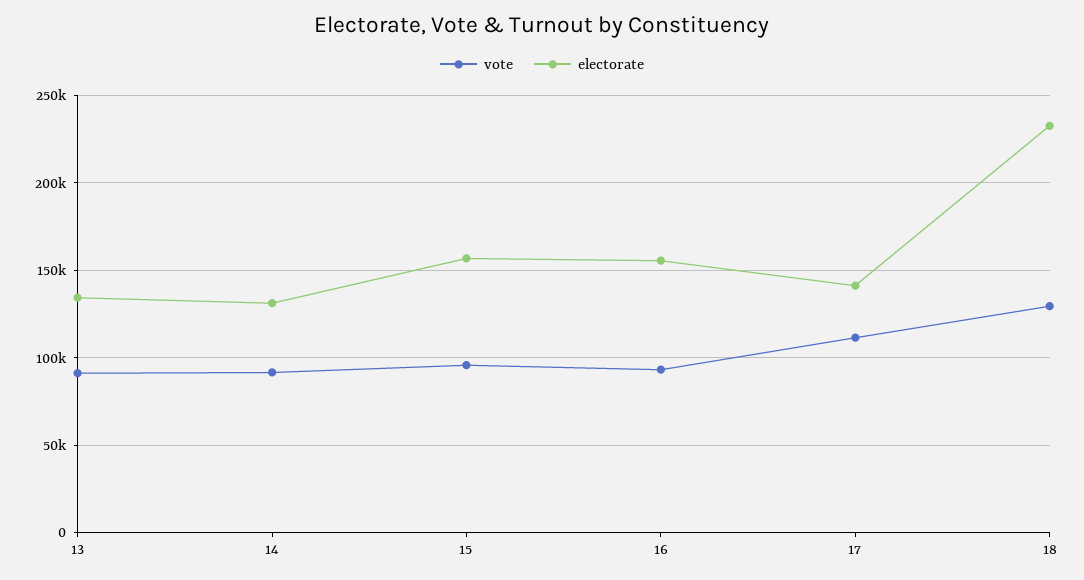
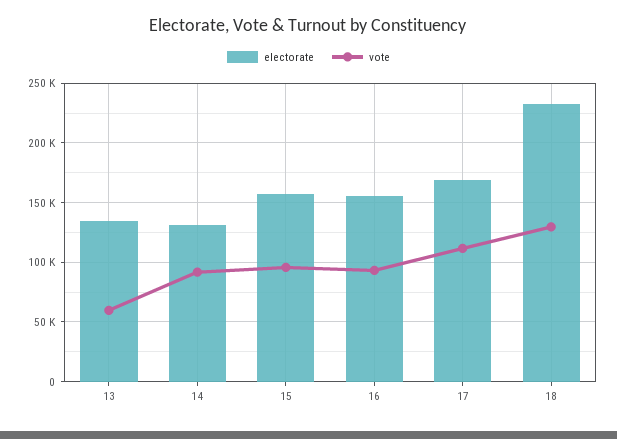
  {
    "vote": {
-     "13": 90000,
+     "13": 60000,
      "14": 90000,
      "15": 95000,
      "16": 95000,
      "17": 110000,
      "18": 130000
    },
    "electorate": {
      "13": 135000,
      "14": 130000,
      "15": 155000,
      "16": 155000,
-     "17": 140000,
+     "17": 170000,
      "18": 235000
    }
  }

